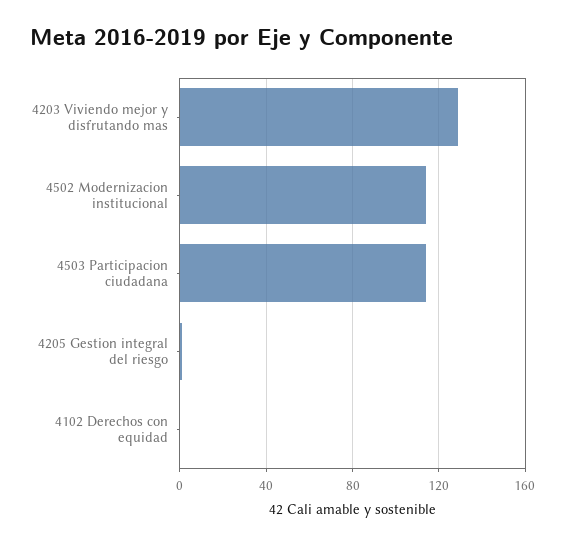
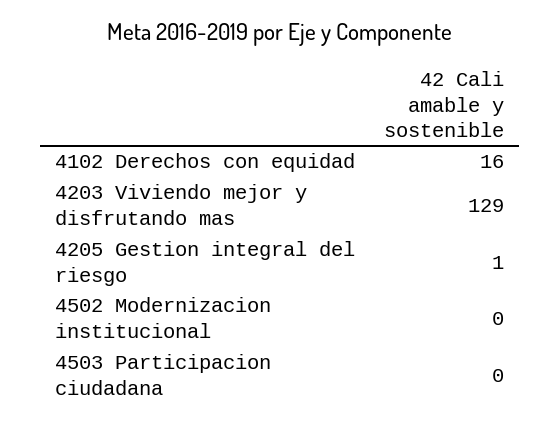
  {
    "4203 Viviendo mejor y disfrutando mas": 129,
-   "4502 Modernizacion institucional": 115,
+   "4502 Modernizacion institucional": 0,
-   "4503 Participacion ciudadana": 115,
+   "4503 Participacion ciudadana": 0,
    "4205 Gestion integral del riesgo": 1,
-   "4102 Derechos con equidad": 0
+   "4102 Derechos con equidad": 16
  }

